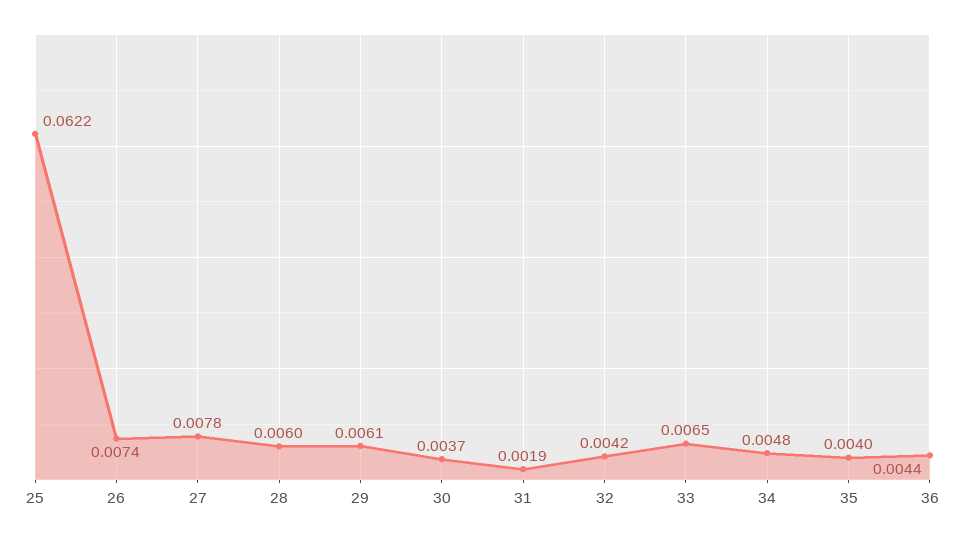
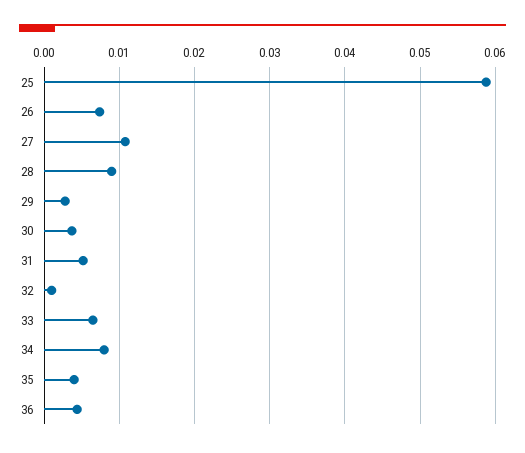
  {
-   "25": 0.0622,
+   "25": 0.059,
    "26": 0.0074,
-   "27": 0.0078,
+   "27": 0.011,
-   "28": 0.006,
+   "28": 0.009,
-   "29": 0.0061,
+   "29": 0.003,
    "30": 0.0037,
-   "31": 0.0019,
+   "31": 0.005,
-   "32": 0.0042,
+   "32": 0.001,
    "33": 0.0065,
-   "34": 0.0048,
+   "34": 0.008,
    "35": 0.004,
    "36": 0.0044
  }

